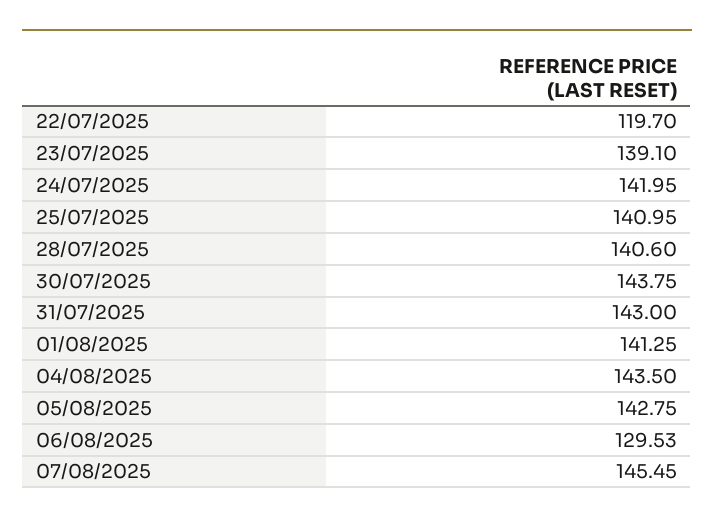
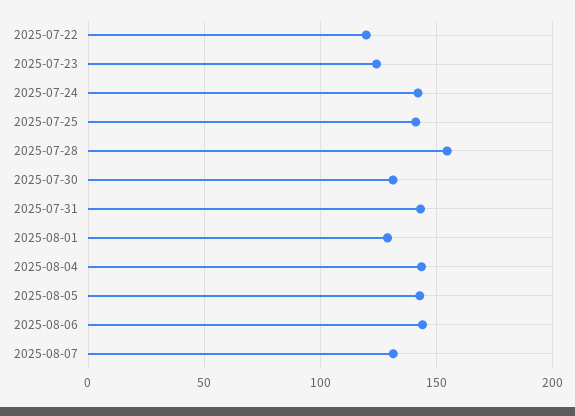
  {
    "22/07/2025": 119.7,
-   "23/07/2025": 139.1,
+   "23/07/2025": 125,
    "24/07/2025": 141.95,
    "25/07/2025": 140.95,
-   "28/07/2025": 140.6,
+   "28/07/2025": 155,
-   "30/07/2025": 143.75,
+   "30/07/2025": 130,
    "31/07/2025": 143,
-   "01/08/2025": 141.25,
+   "01/08/2025": 130,
    "04/08/2025": 143.5,
    "05/08/2025": 142.75,
-   "06/08/2025": 129.53,
+   "06/08/2025": 145,
-   "07/08/2025": 145.45
+   "07/08/2025": 130
  }

